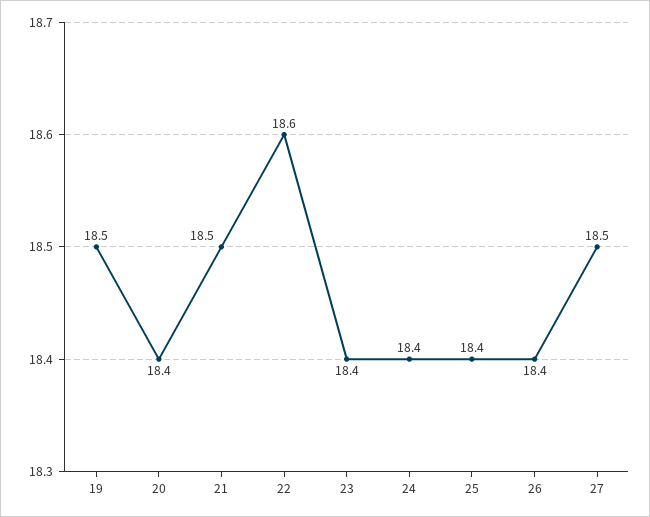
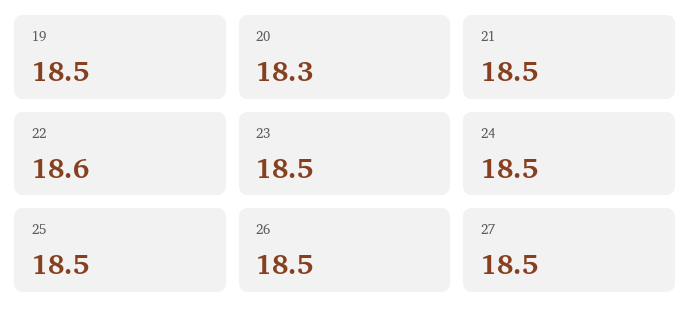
  {
    "19": 18.5,
-   "20": 18.4,
+   "20": 18.3,
    "21": 18.5,
    "22": 18.6,
-   "23": 18.4,
+   "23": 18.5,
-   "24": 18.4,
+   "24": 18.5,
-   "25": 18.4,
+   "25": 18.5,
-   "26": 18.4,
+   "26": 18.5,
    "27": 18.5
  }

